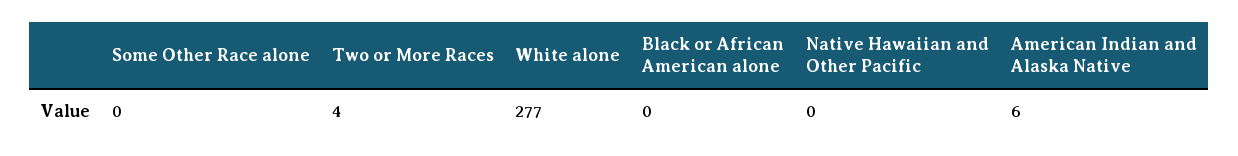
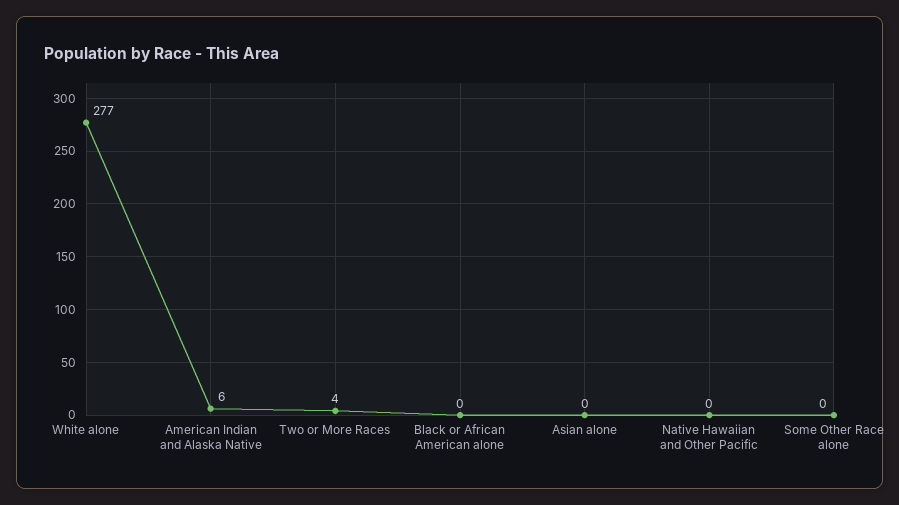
  {
    "Some Other Race alone": 0,
    "Two or More Races": 4,
    "White alone": 277,
    "Black or African American alone": 0,
    "Native Hawaiian and Other Pacific": 0,
-   "American Indian and Alaska Native": 6
+   "American Indian and Alaska Native": 6,
+   "Asian alone": 0
  }

